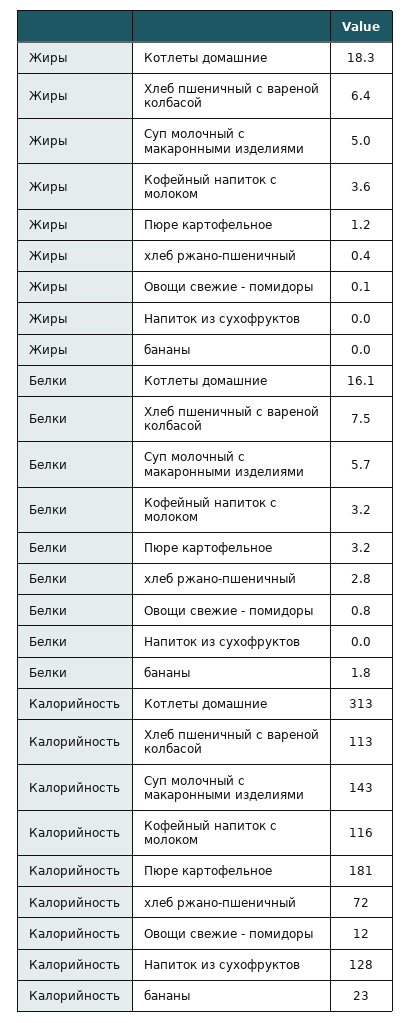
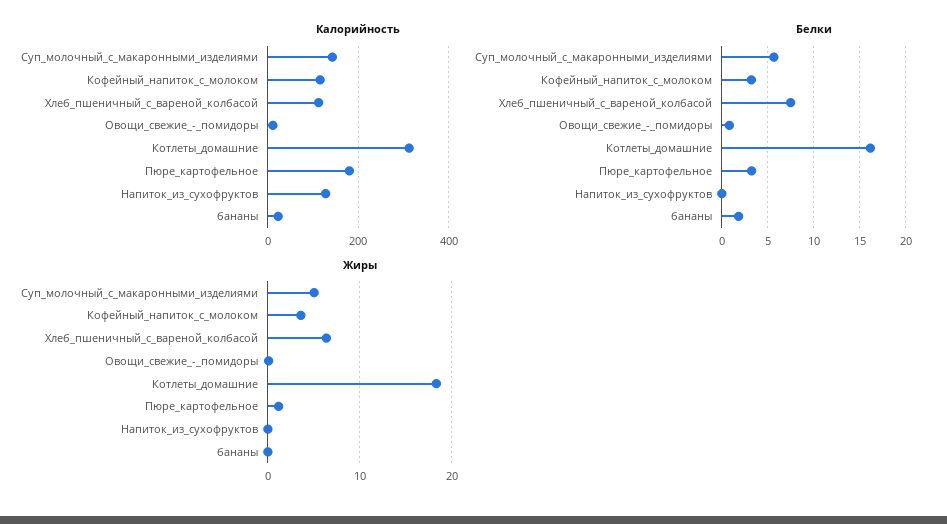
  {
    "Жиры": {
      "Котлеты домашние": 18.3,
      "Хлеб пшеничный с вареной колбасой": 6.4,
      "Суп молочный с макаронными изделиями": 5,
      "Кофейный напиток с молоком": 3.6,
      "Пюре картофельное": 1.2,
-     "хлеб ржано-пшеничный": 0.4,
      "Овощи свежие - помидоры": 0.1,
      "Напиток из сухофруктов": 0,
      "бананы": 0
    },
    "Белки": {
      "Котлеты домашние": 16.1,
      "Хлеб пшеничный с вареной колбасой": 7.5,
      "Суп молочный с макаронными изделиями": 5.7,
      "Кофейный напиток с молоком": 3.2,
      "Пюре картофельное": 3.2,
-     "хлеб ржано-пшеничный": 2.8,
      "Овощи свежие - помидоры": 0.8,
      "Напиток из сухофруктов": 0,
      "бананы": 1.8
    },
    "Калорийность": {
      "Котлеты домашние": 313,
      "Хлеб пшеничный с вареной колбасой": 113,
      "Суп молочный с макаронными изделиями": 143,
      "Кофейный напиток с молоком": 116,
      "Пюре картофельное": 181,
-     "хлеб ржано-пшеничный": 72,
      "Овощи свежие - помидоры": 12,
      "Напиток из сухофруктов": 128,
      "бананы": 23
    }
  }

